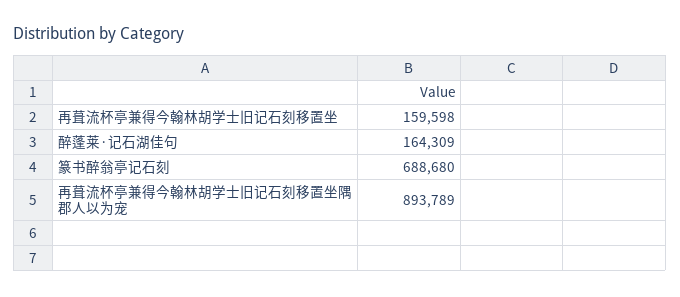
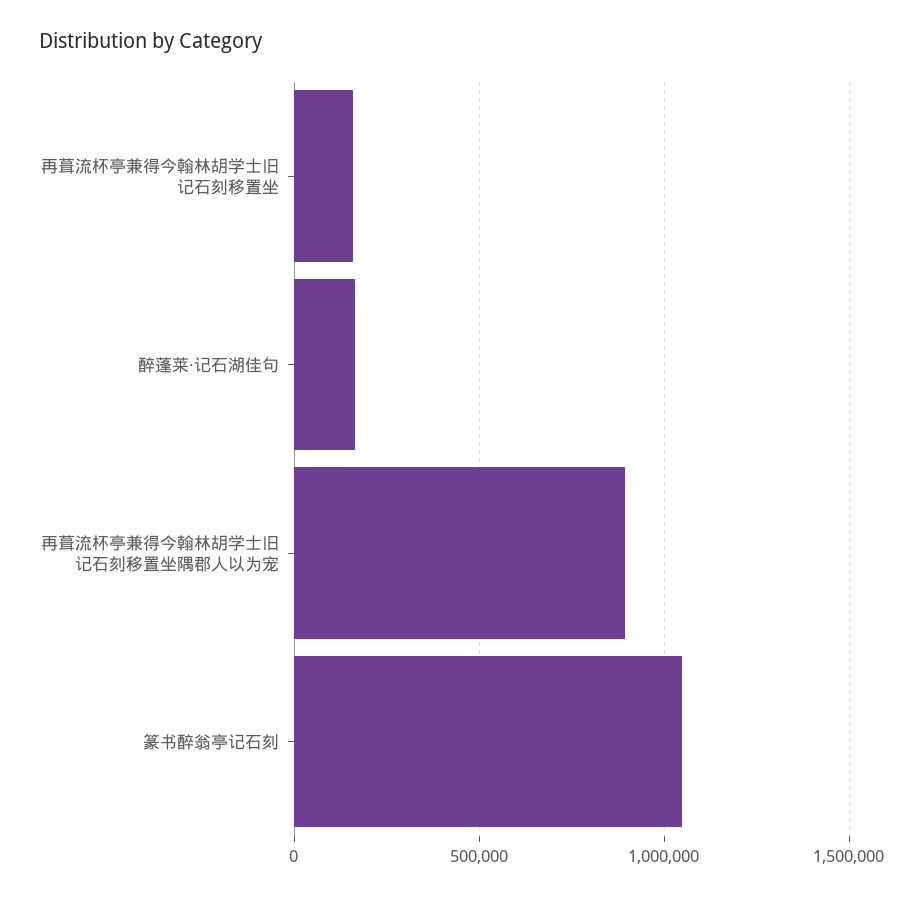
  {
    "再葺流杯亭兼得今翰林胡学士旧记石刻移置坐": 159598,
    "醉蓬莱·记石湖佳句": 164309,
-   "篆书醉翁亭记石刻": 688680,
+   "篆书醉翁亭记石刻": 1050000,
    "再葺流杯亭兼得今翰林胡学士旧记石刻移置坐隅郡人以为宠": 893789
  }

